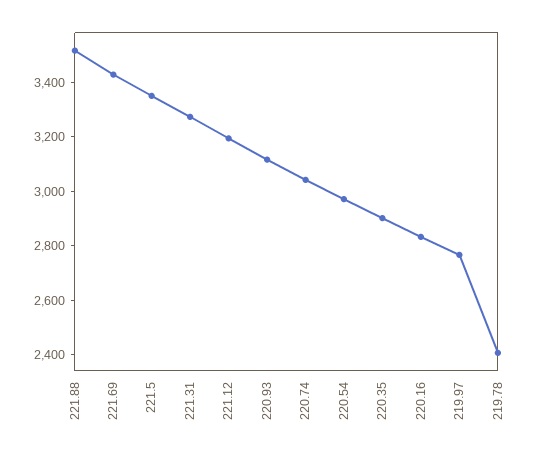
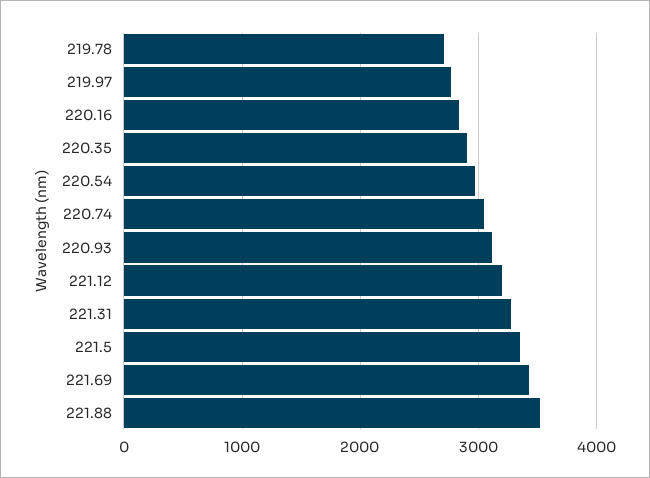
  {
    "221.88": 3500,
    "221.69": 3450,
    "221.5": 3350,
    "221.31": 3250,
    "221.12": 3200,
    "220.93": 3100,
    "220.74": 3050,
    "220.54": 2950,
    "220.35": 2900,
    "220.16": 2850,
    "219.97": 2750,
-   "219.78": 2400
+   "219.78": 2700
  }

